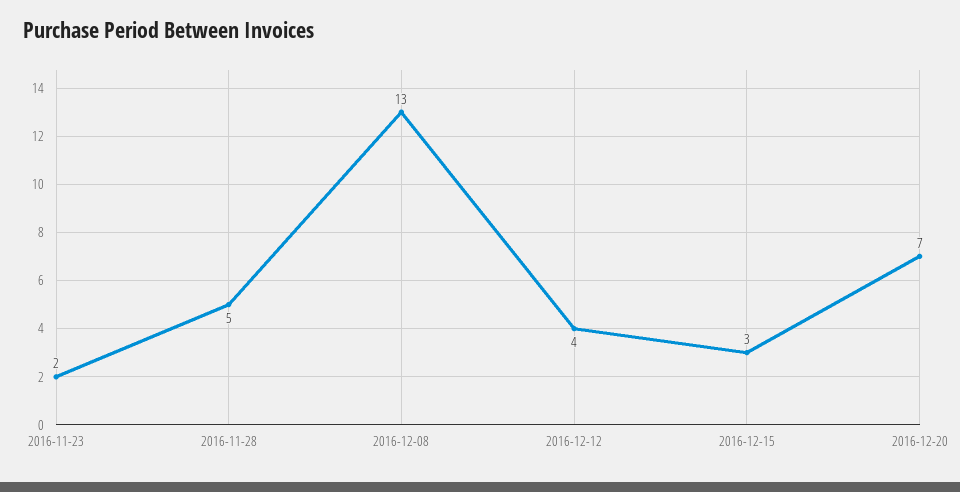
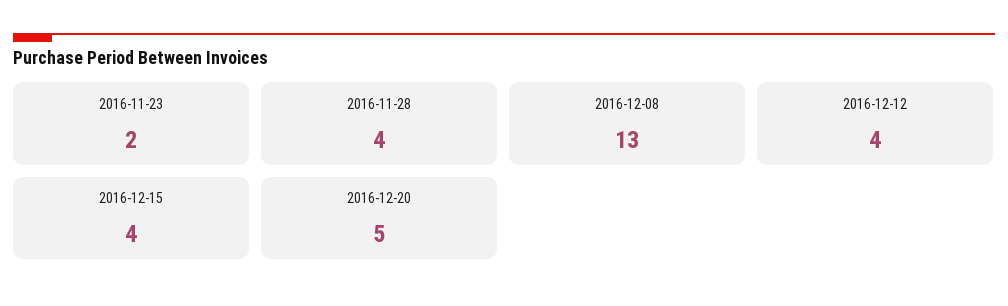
  {
    "2016-11-23": 2,
-   "2016-11-28": 5,
+   "2016-11-28": 4,
    "2016-12-08": 13,
    "2016-12-12": 4,
-   "2016-12-15": 3,
+   "2016-12-15": 4,
-   "2016-12-20": 7
+   "2016-12-20": 5
  }

